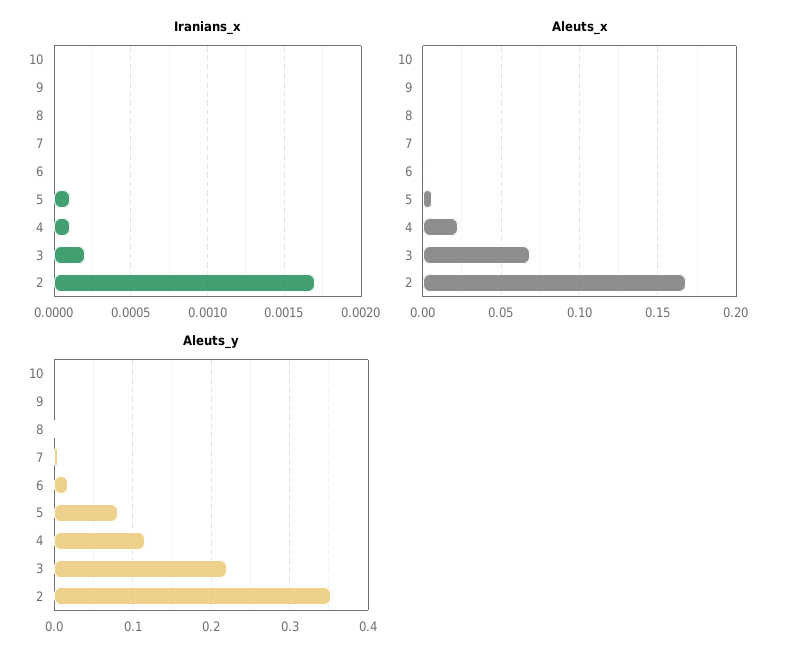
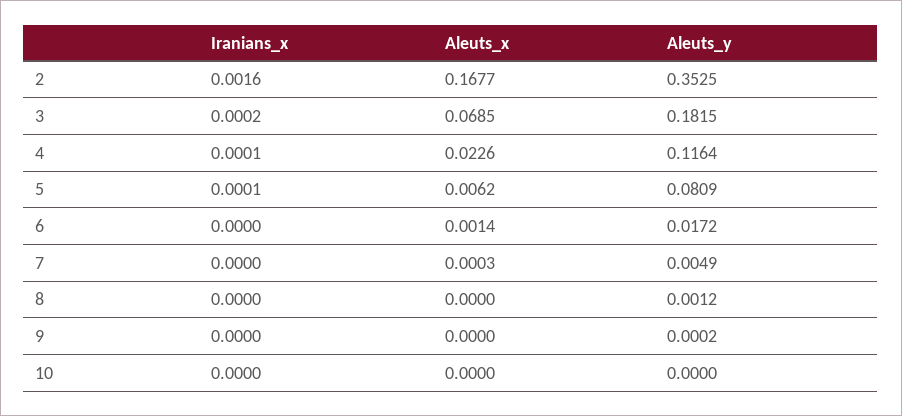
  {
    "Iranians_x": {
      "10": 0,
      "9": 0,
      "8": 0,
      "7": 0,
      "6": 0,
      "5": 0.0001,
      "4": 0.0001,
      "3": 0.0002,
-     "2": 0.0017
+     "2": 0.0016
    },
    "Aleuts_x": {
      "10": 0,
      "9": 0,
      "8": 0,
      "7": 0.0003,
      "6": 0.0014,
      "5": 0.0062,
      "4": 0.0226,
      "3": 0.0685,
      "2": 0.1677
    },
    "Aleuts_y": {
      "10": 0,
      "9": 0.0002,
      "8": 0.0012,
      "7": 0.0049,
      "6": 0.0172,
      "5": 0.0809,
      "4": 0.1164,
-     "3": 0.22,
+     "3": 0.1815,
      "2": 0.3525
    }
  }

